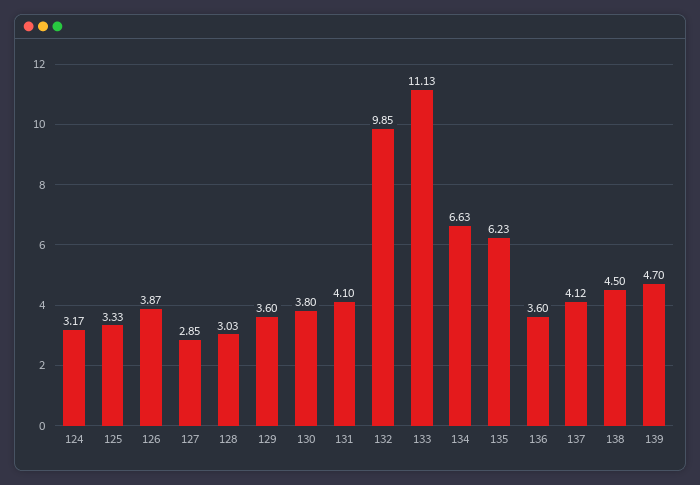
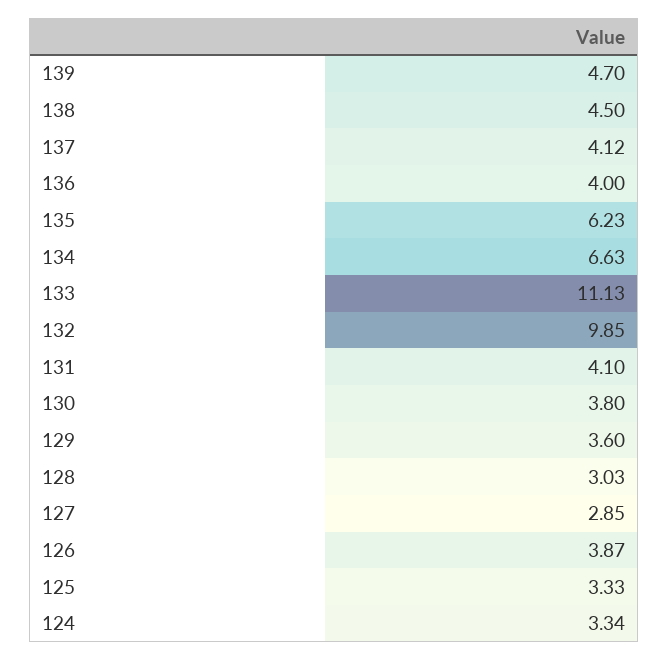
  {
-   "124": 3.17,
+   "124": 3.34,
    "125": 3.33,
    "126": 3.87,
    "127": 2.85,
    "128": 3.03,
    "129": 3.6,
    "130": 3.8,
    "131": 4.1,
    "132": 9.85,
    "133": 11.13,
    "134": 6.63,
    "135": 6.23,
-   "136": 3.6,
+   "136": 4,
    "137": 4.12,
    "138": 4.5,
    "139": 4.7
  }

